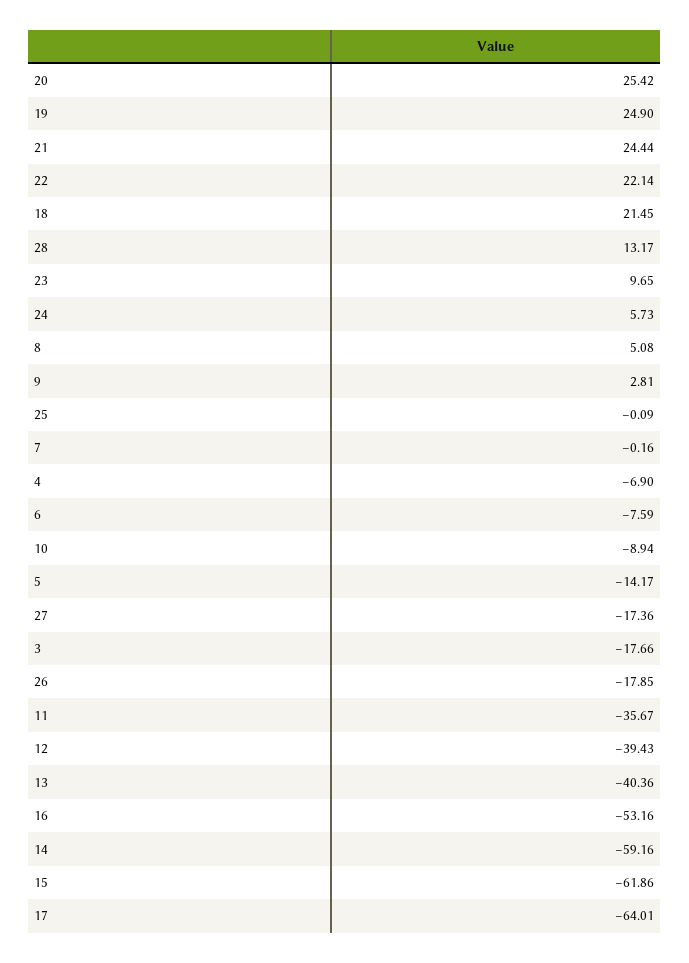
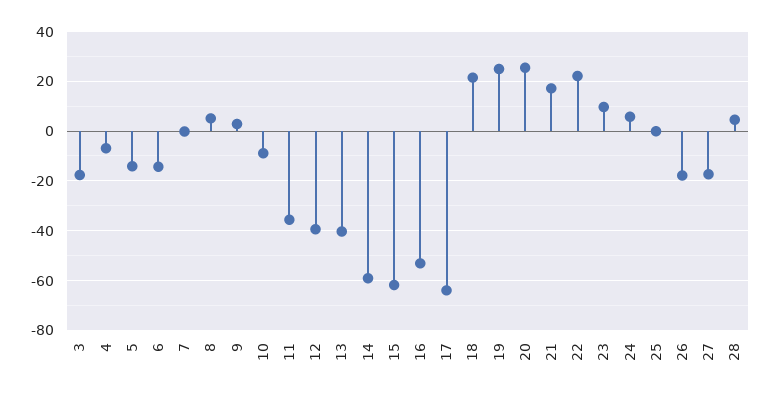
  {
    "20": 25.42,
    "19": 24.9,
-   "21": 24.44,
+   "21": 17.5,
    "22": 22.14,
    "18": 21.45,
-   "28": 13.17,
+   "28": 5,
    "23": 9.65,
    "24": 5.73,
    "8": 5.08,
    "9": 2.81,
    "25": -0.09,
    "7": -0.16,
    "4": -6.9,
-   "6": -7.59,
+   "6": -15,
    "10": -8.94,
    "5": -14.17,
    "27": -17.36,
    "3": -17.66,
    "26": -17.85,
    "11": -35.67,
    "12": -39.43,
    "13": -40.36,
    "16": -53.16,
    "14": -59.16,
    "15": -61.86,
    "17": -64.01
  }

